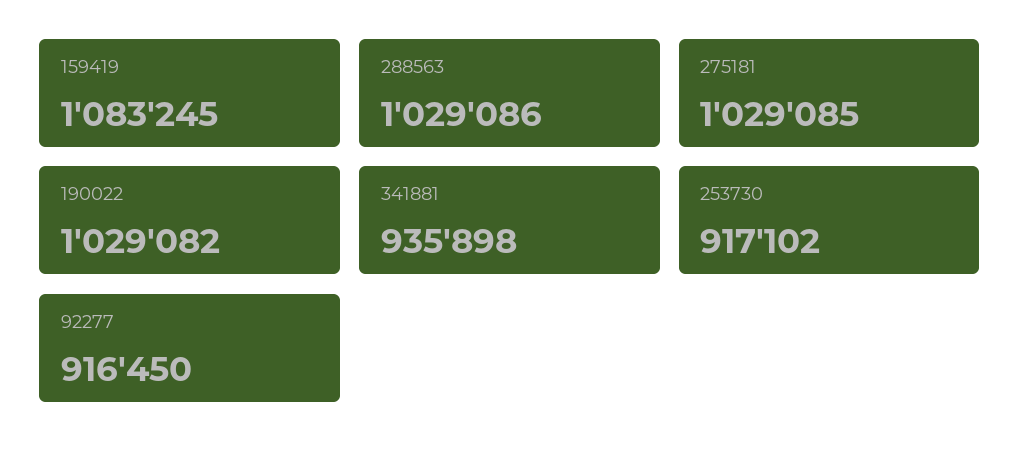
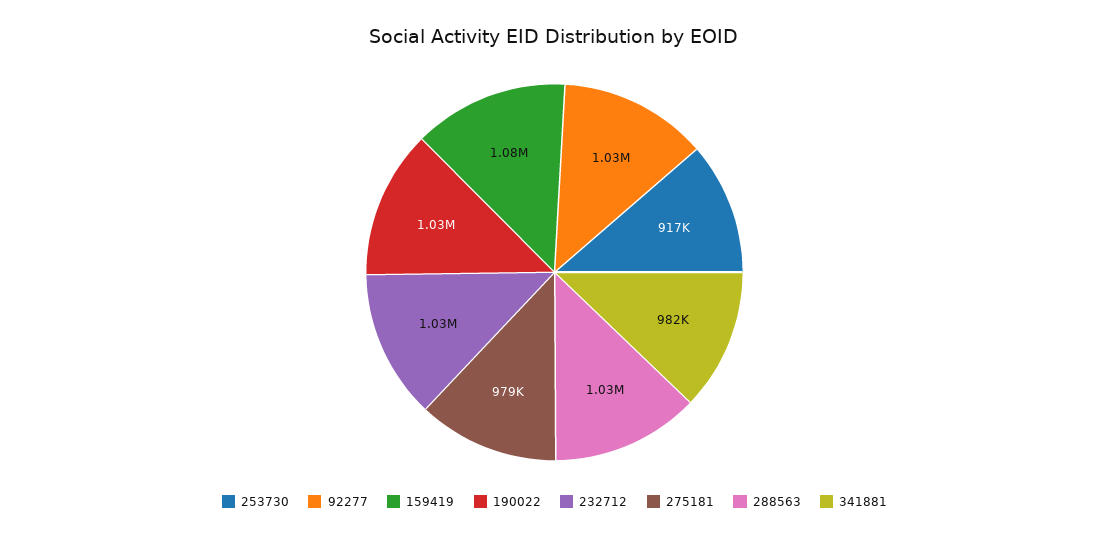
  {
    "159419": 1083245,
    "288563": 1029086,
-   "275181": 1029085,
+   "275181": 979000,
    "190022": 1029082,
-   "341881": 935898,
+   "341881": 982000,
    "253730": 917102,
-   "92277": 916450
+   "92277": 1030000,
+   "232712": 1030000
  }

